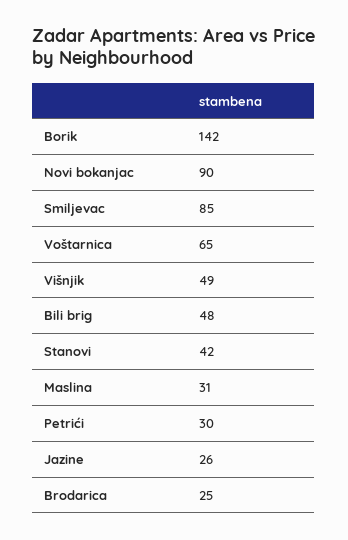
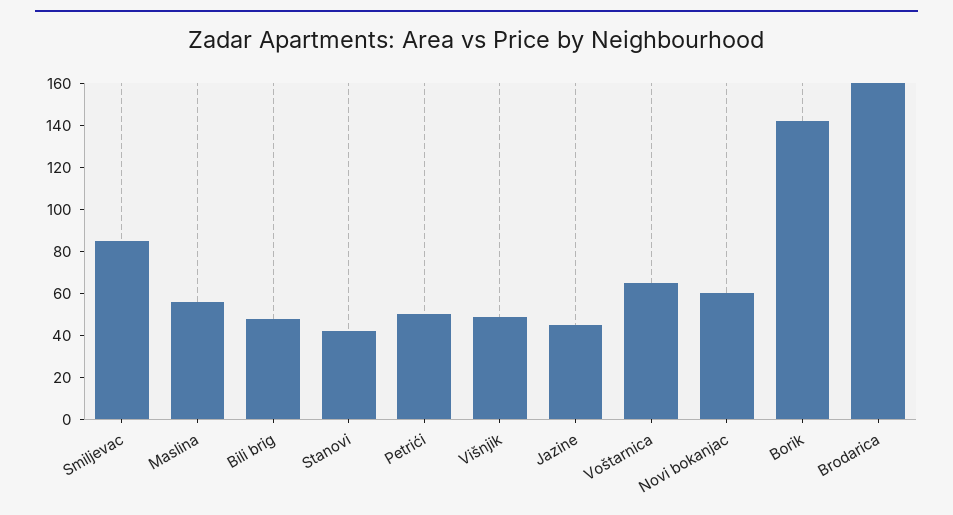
  {
    "Borik": 142,
-   "Novi bokanjac": 90,
+   "Novi bokanjac": 60,
    "Smiljevac": 85,
    "Voštarnica": 65,
    "Višnjik": 49,
    "Bili brig": 48,
    "Stanovi": 42,
-   "Maslina": 31,
+   "Maslina": 55,
-   "Petrići": 30,
+   "Petrići": 50,
-   "Jazine": 26,
+   "Jazine": 45,
-   "Brodarica": 25
+   "Brodarica": 160
  }

